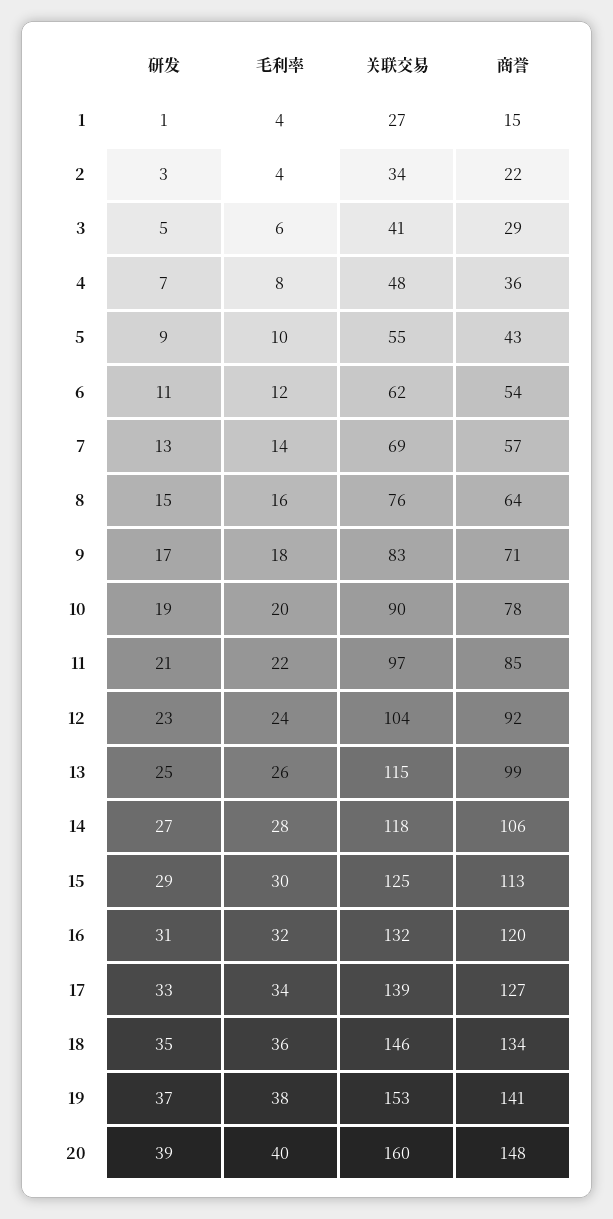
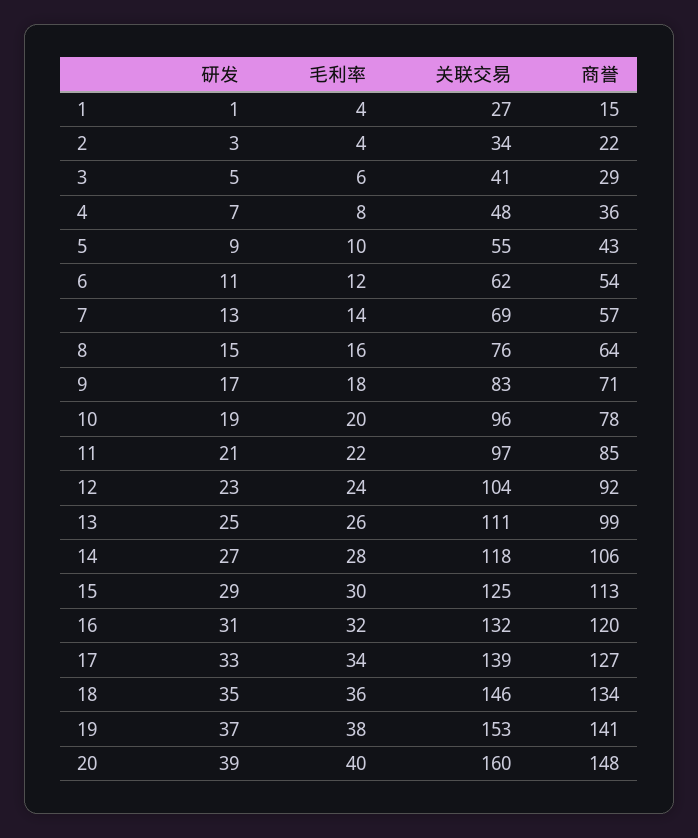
  {
    "研发": {
      "1": 1,
      "2": 3,
      "3": 5,
      "4": 7,
      "5": 9,
      "6": 11,
      "7": 13,
      "8": 15,
      "9": 17,
      "10": 19,
      "11": 21,
      "12": 23,
      "13": 25,
      "14": 27,
      "15": 29,
      "16": 31,
      "17": 33,
      "18": 35,
      "19": 37,
      "20": 39
    },
    "毛利率": {
      "1": 4,
      "2": 4,
      "3": 6,
      "4": 8,
      "5": 10,
      "6": 12,
      "7": 14,
      "8": 16,
      "9": 18,
      "10": 20,
      "11": 22,
      "12": 24,
      "13": 26,
      "14": 28,
      "15": 30,
      "16": 32,
      "17": 34,
      "18": 36,
      "19": 38,
      "20": 40
    },
    "关联交易": {
      "1": 27,
      "2": 34,
      "3": 41,
      "4": 48,
      "5": 55,
      "6": 62,
      "7": 69,
      "8": 76,
      "9": 83,
-     "10": 90,
+     "10": 96,
      "11": 97,
      "12": 104,
-     "13": 115,
+     "13": 111,
      "14": 118,
      "15": 125,
      "16": 132,
      "17": 139,
      "18": 146,
      "19": 153,
      "20": 160
    },
    "商誉": {
      "1": 15,
      "2": 22,
      "3": 29,
      "4": 36,
      "5": 43,
      "6": 54,
      "7": 57,
      "8": 64,
      "9": 71,
      "10": 78,
      "11": 85,
      "12": 92,
      "13": 99,
      "14": 106,
      "15": 113,
      "16": 120,
      "17": 127,
      "18": 134,
      "19": 141,
      "20": 148
    }
  }

